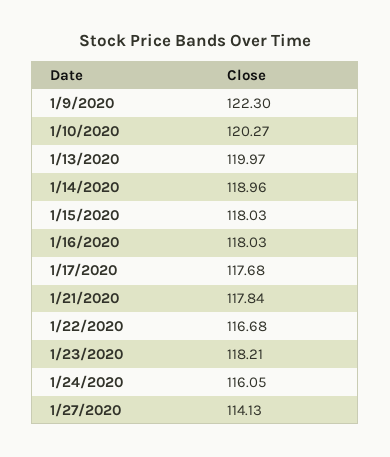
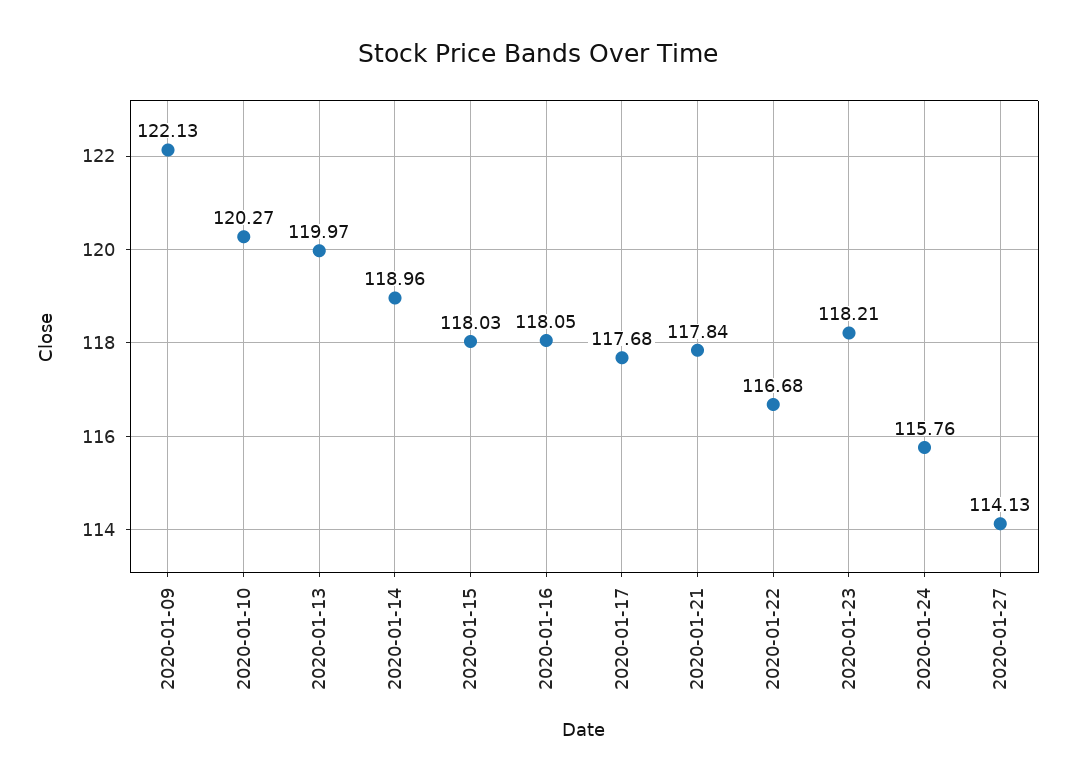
  {
-   "1/9/2020": 122.3,
+   "1/9/2020": 122.13,
    "1/10/2020": 120.27,
    "1/13/2020": 119.97,
    "1/14/2020": 118.96,
    "1/15/2020": 118.03,
-   "1/16/2020": 118.03,
+   "1/16/2020": 118.05,
    "1/17/2020": 117.68,
    "1/21/2020": 117.84,
    "1/22/2020": 116.68,
    "1/23/2020": 118.21,
-   "1/24/2020": 116.05,
+   "1/24/2020": 115.76,
    "1/27/2020": 114.13
  }

